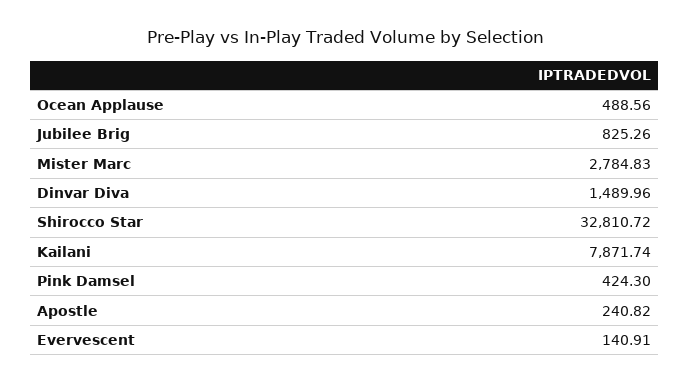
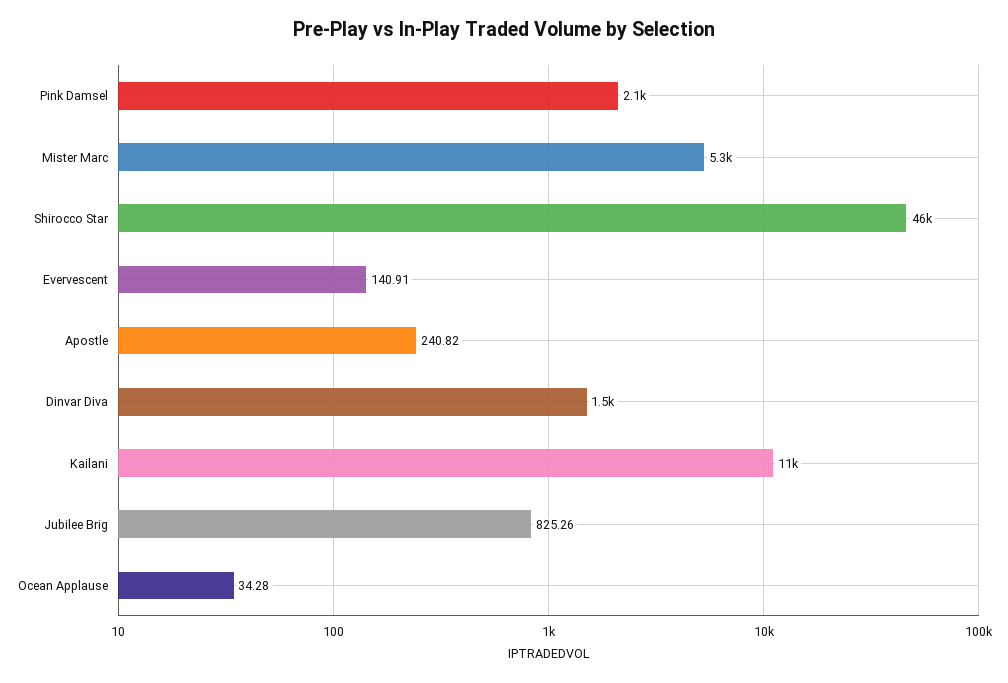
  {
-   "Ocean Applause": 488.56,
+   "Ocean Applause": 34.28,
    "Jubilee Brig": 825.26,
-   "Mister Marc": 2784.83,
+   "Mister Marc": 5300,
    "Dinvar Diva": 1489.96,
-   "Shirocco Star": 32810.72,
+   "Shirocco Star": 46000,
-   "Kailani": 7871.74,
+   "Kailani": 11000,
-   "Pink Damsel": 424.3,
+   "Pink Damsel": 2100,
    "Apostle": 240.82,
    "Evervescent": 140.91
  }

